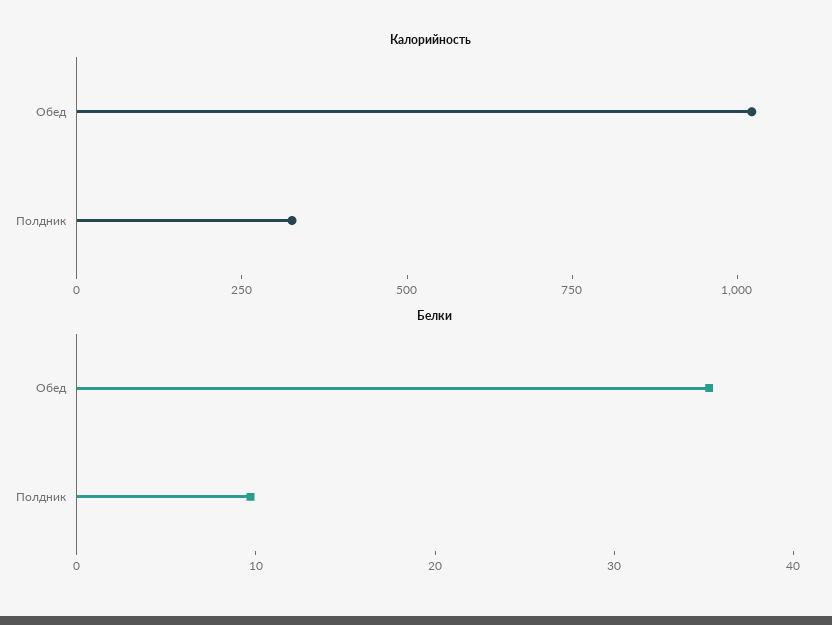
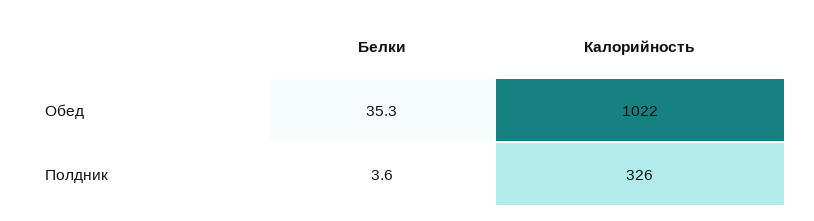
  {
    "Калорийность": {
      "Обед": 1022,
      "Полдник": 326
    },
    "Белки": {
      "Обед": 35.3,
-     "Полдник": 10
+     "Полдник": 3.6
    }
  }

